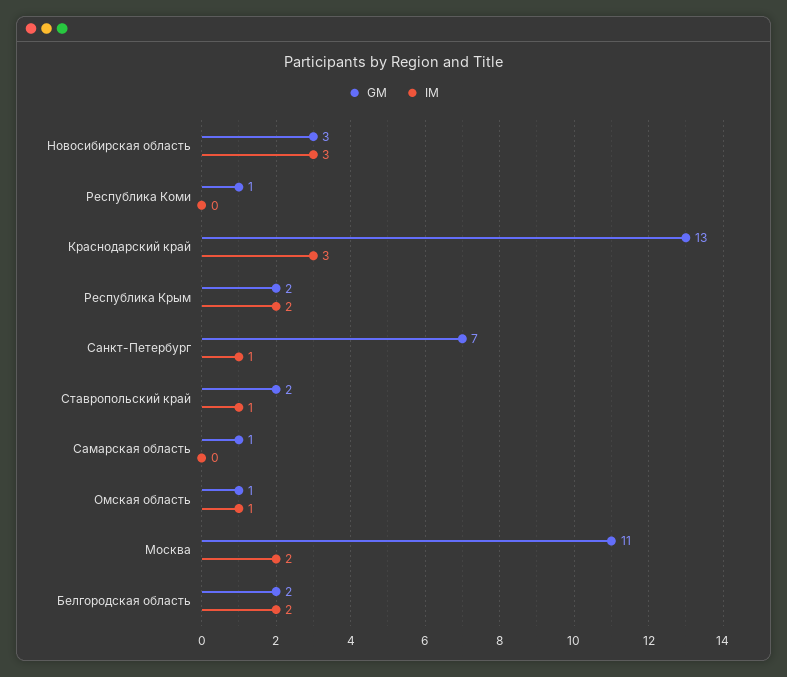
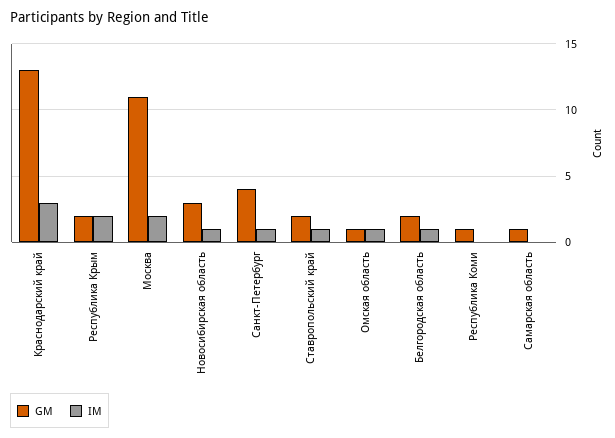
  {
    "GM": {
      "Новосибирская область": 3,
      "Республика Коми": 1,
      "Краснодарский край": 13,
      "Республика Крым": 2,
-     "Санкт-Петербург": 7,
+     "Санкт-Петербург": 4,
      "Ставропольский край": 2,
      "Самарская область": 1,
      "Омская область": 1,
      "Москва": 11,
      "Белгородская область": 2
    },
    "IM": {
-     "Новосибирская область": 3,
+     "Новосибирская область": 1,
      "Республика Коми": 0,
      "Краснодарский край": 3,
      "Республика Крым": 2,
      "Санкт-Петербург": 1,
      "Ставропольский край": 1,
      "Самарская область": 0,
      "Омская область": 1,
      "Москва": 2,
-     "Белгородская область": 2
+     "Белгородская область": 1
    }
  }

